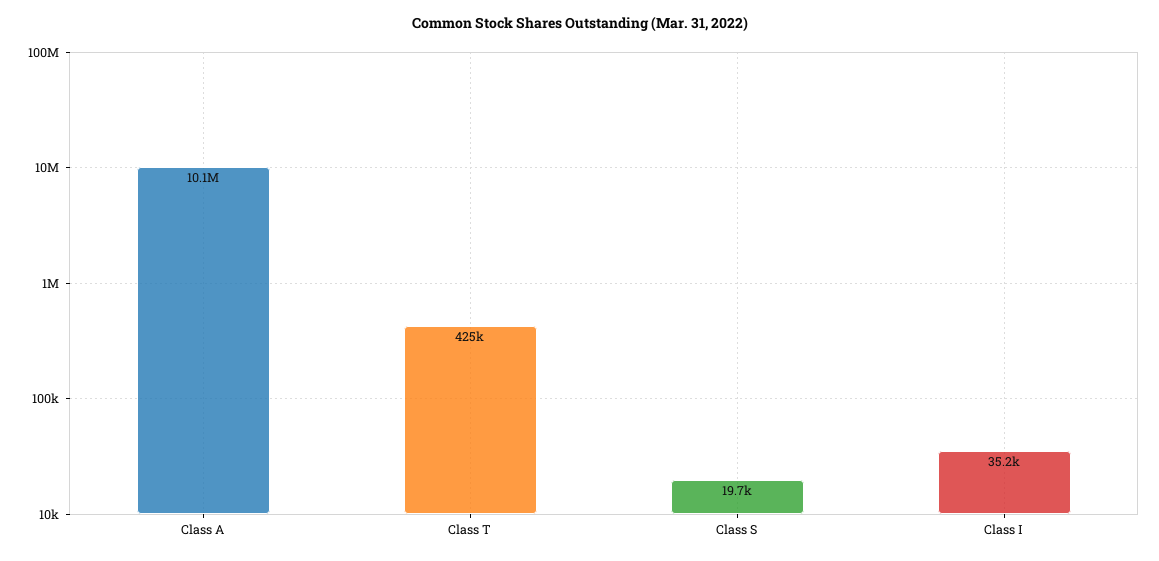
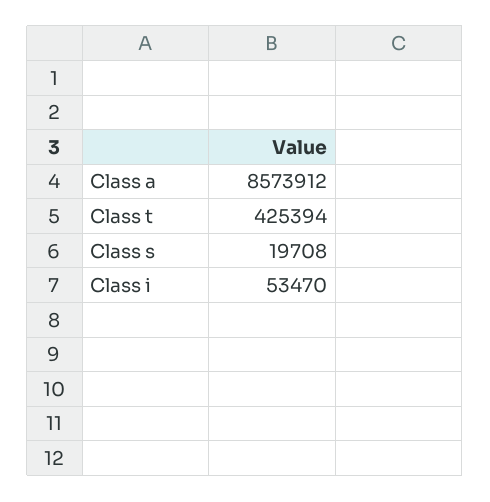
  {
-   "Class A": 10100000,
+   "Class A": 8573912,
    "Class T": 425394,
    "Class S": 19708,
-   "Class I": 35200
+   "Class I": 53470
  }

